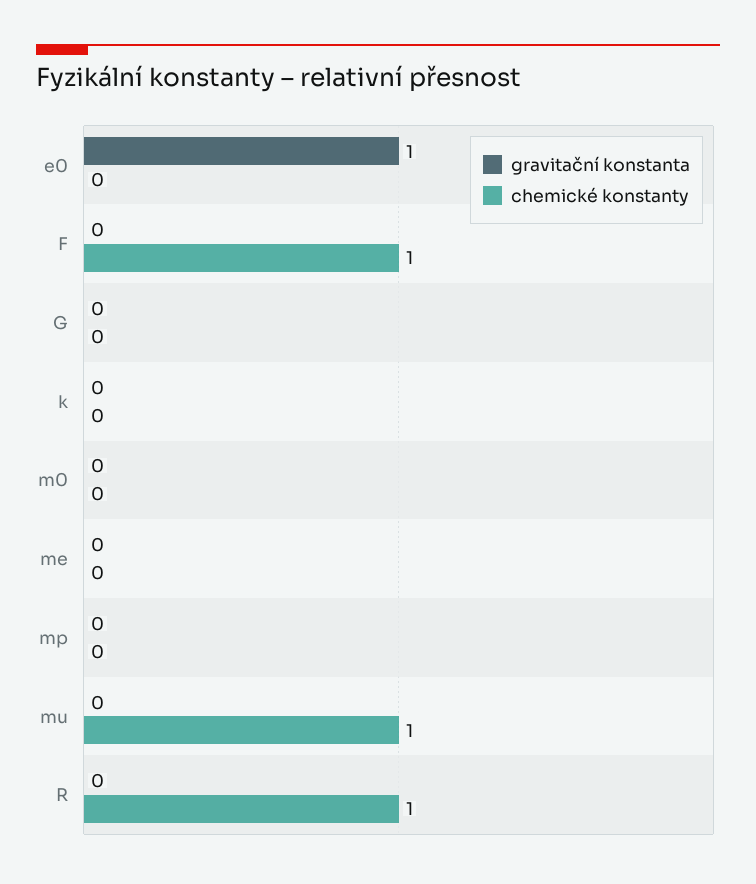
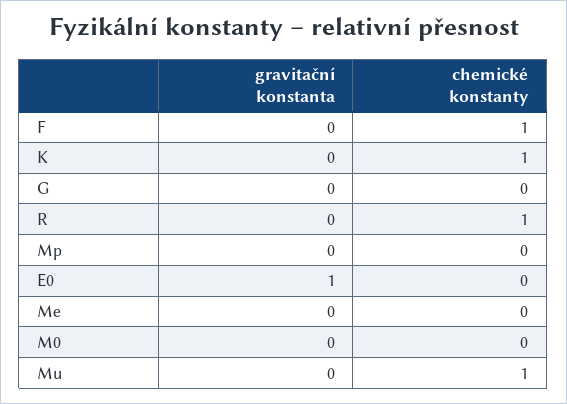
  {
    "gravitační konstanta": {
      "e0": 1,
      "F": 0,
      "G": 0,
      "k": 0,
      "m0": 0,
      "me": 0,
      "mp": 0,
      "mu": 0,
      "R": 0
    },
    "chemické konstanty": {
      "e0": 0,
      "F": 1,
      "G": 0,
-     "k": 0,
+     "k": 1,
      "m0": 0,
      "me": 0,
      "mp": 0,
      "mu": 1,
      "R": 1
    }
  }

